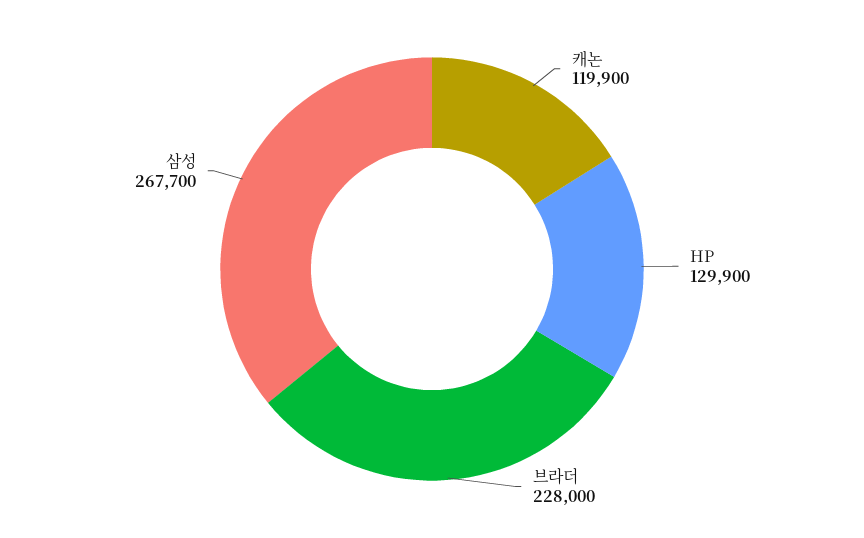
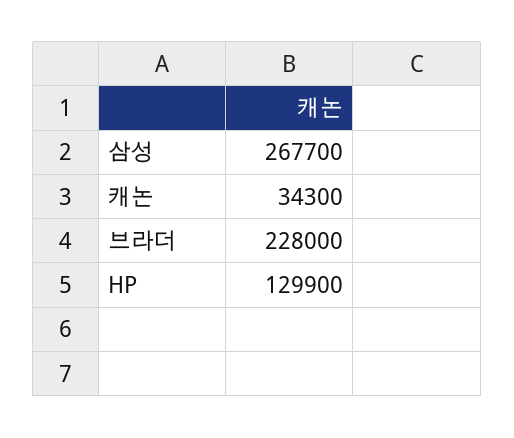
  {
-   "캐논": 119900,
+   "캐논": 34300,
    "HP": 129900,
    "브라더": 228000,
    "삼성": 267700
  }

